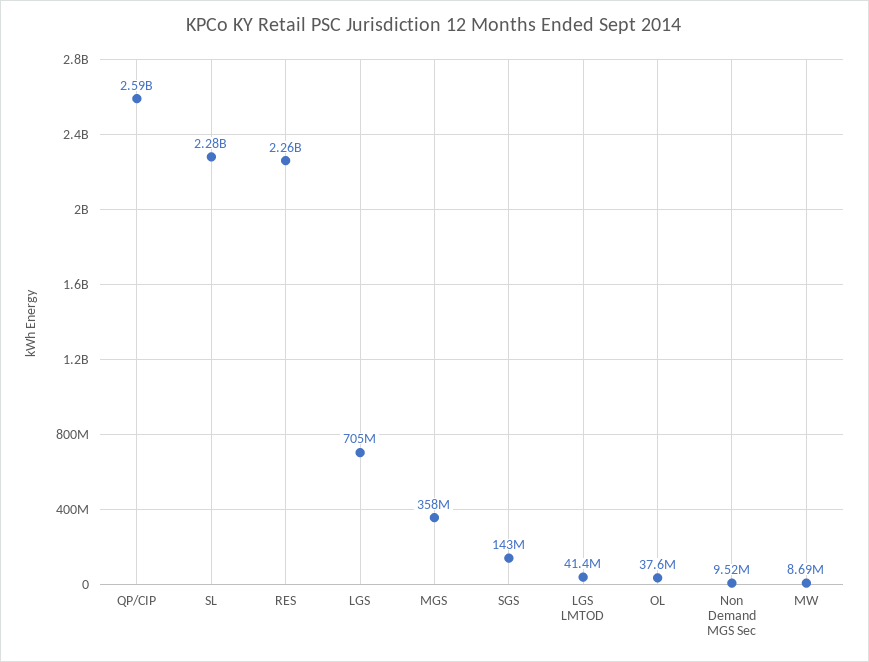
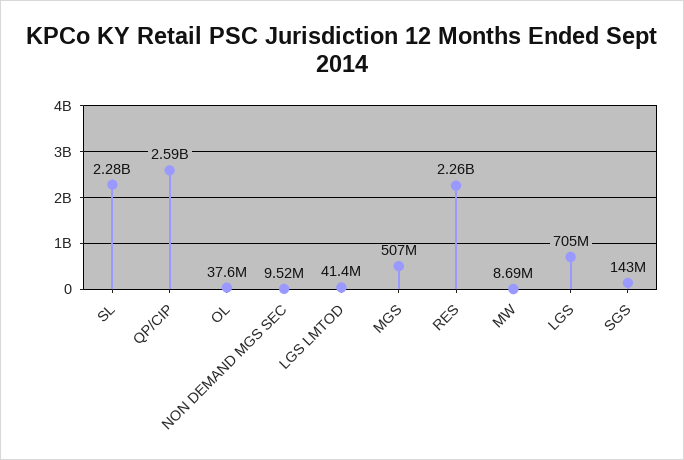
  {
    "QP/CIP": 2590000000,
    "SL": 2280000000,
    "RES": 2260000000,
    "LGS": 705000000,
-   "MGS": 358000000,
+   "MGS": 507000000,
    "SGS": 143000000,
    "LGS LMTOD": 41400000,
    "OL": 37600000,
    "Non Demand MGS Sec": 9520000,
    "MW": 8690000
  }

